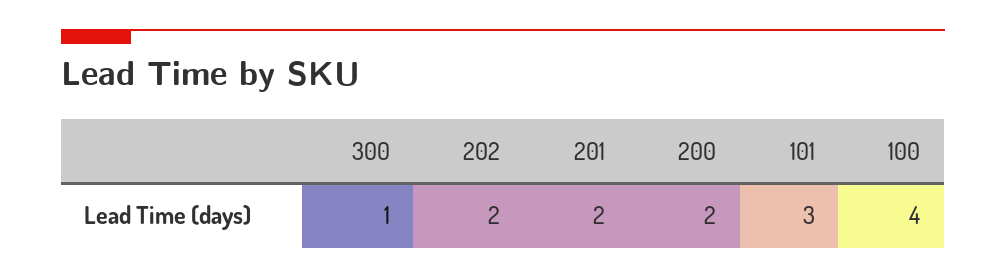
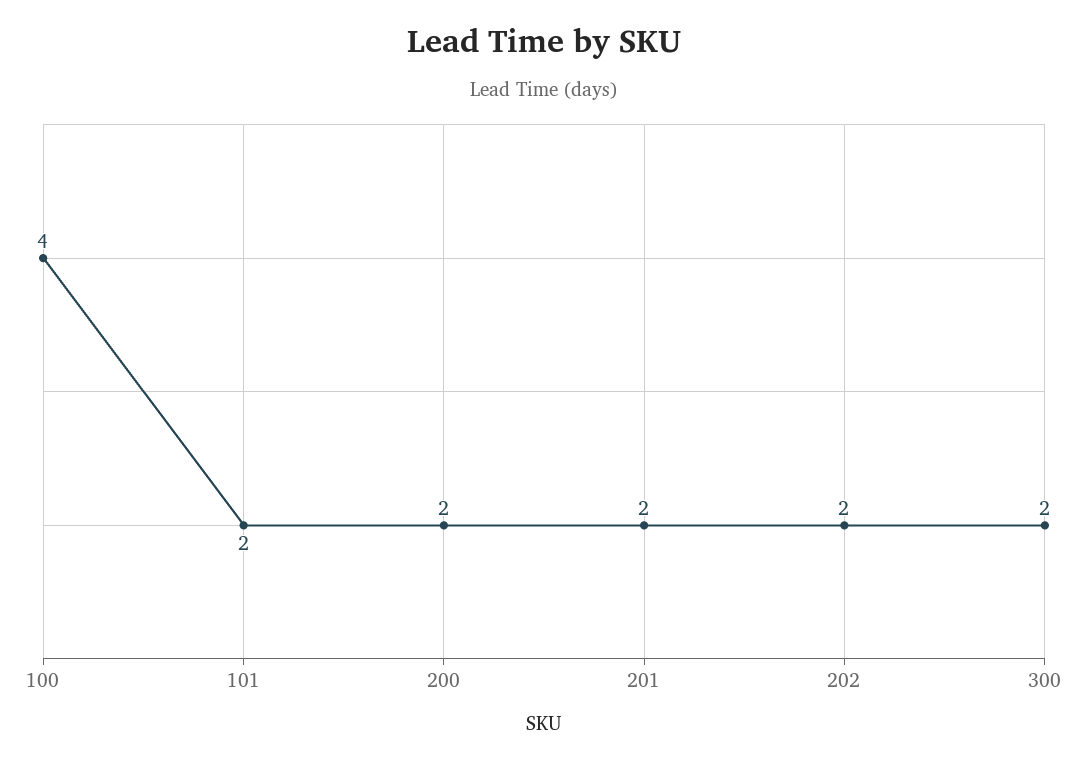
  {
-   "300": 1,
+   "300": 2,
    "202": 2,
    "201": 2,
    "200": 2,
-   "101": 3,
+   "101": 2,
    "100": 4
  }

